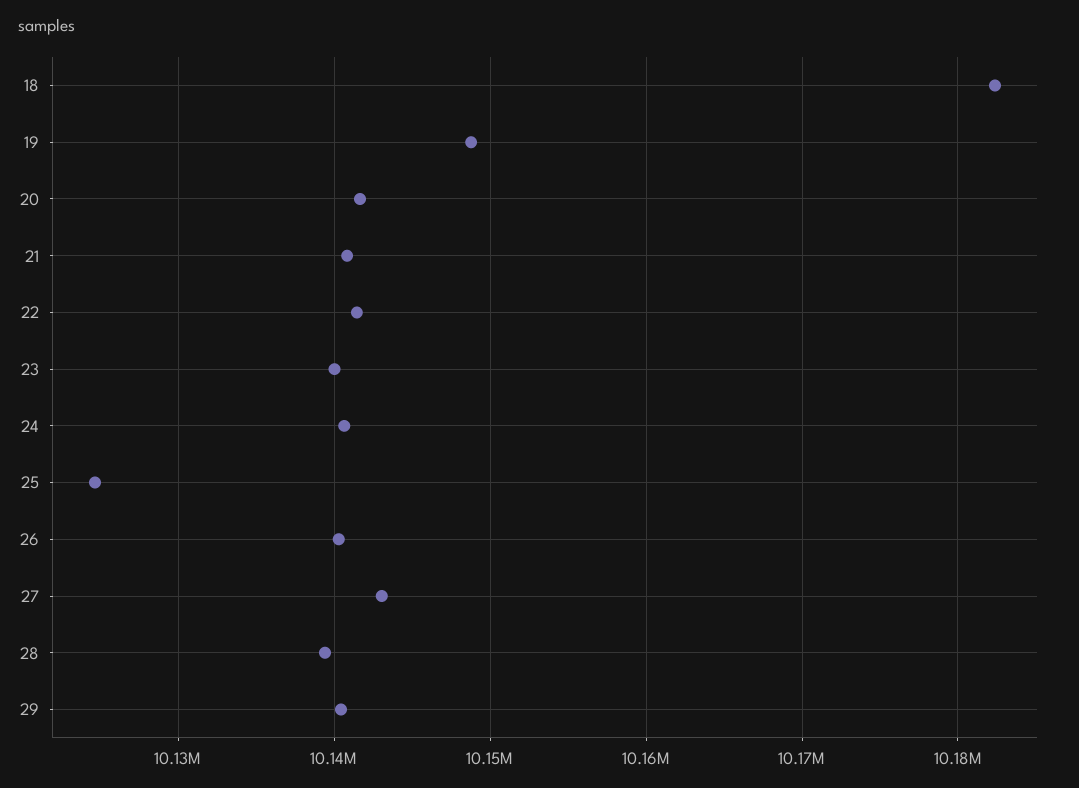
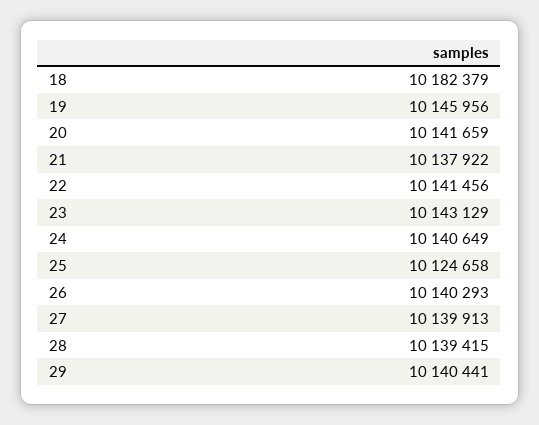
  {
    "18": 10182379,
-   "19": 10149000,
+   "19": 10145956,
    "20": 10141659,
-   "21": 10141000,
+   "21": 10137922,
    "22": 10141456,
-   "23": 10140000,
+   "23": 10143129,
    "24": 10140649,
    "25": 10124658,
    "26": 10140293,
-   "27": 10143000,
+   "27": 10139913,
    "28": 10139415,
    "29": 10140441
  }

